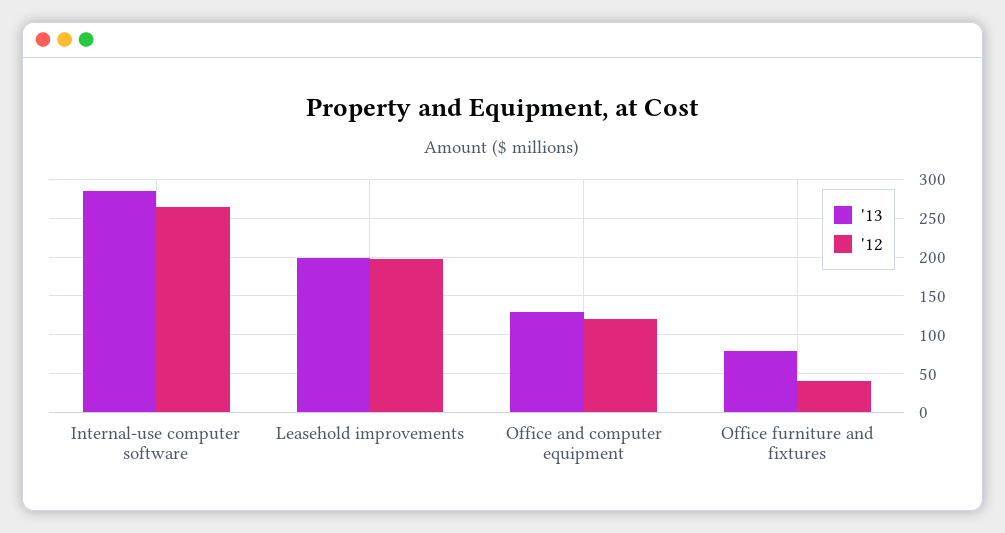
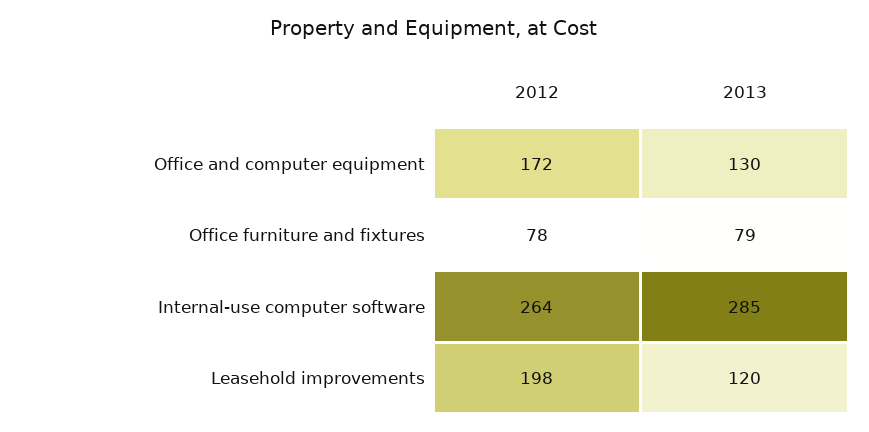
  {
    "'13": {
      "Internal-use computer software": 285,
-     "Leasehold improvements": 200,
+     "Leasehold improvements": 120,
      "Office and computer equipment": 130,
      "Office furniture and fixtures": 79
    },
    "'12": {
      "Internal-use computer software": 264,
      "Leasehold improvements": 198,
-     "Office and computer equipment": 120,
+     "Office and computer equipment": 172,
-     "Office furniture and fixtures": 40
+     "Office furniture and fixtures": 78
    }
  }

